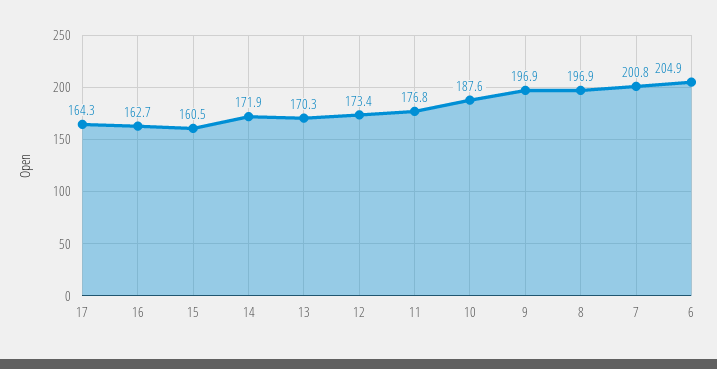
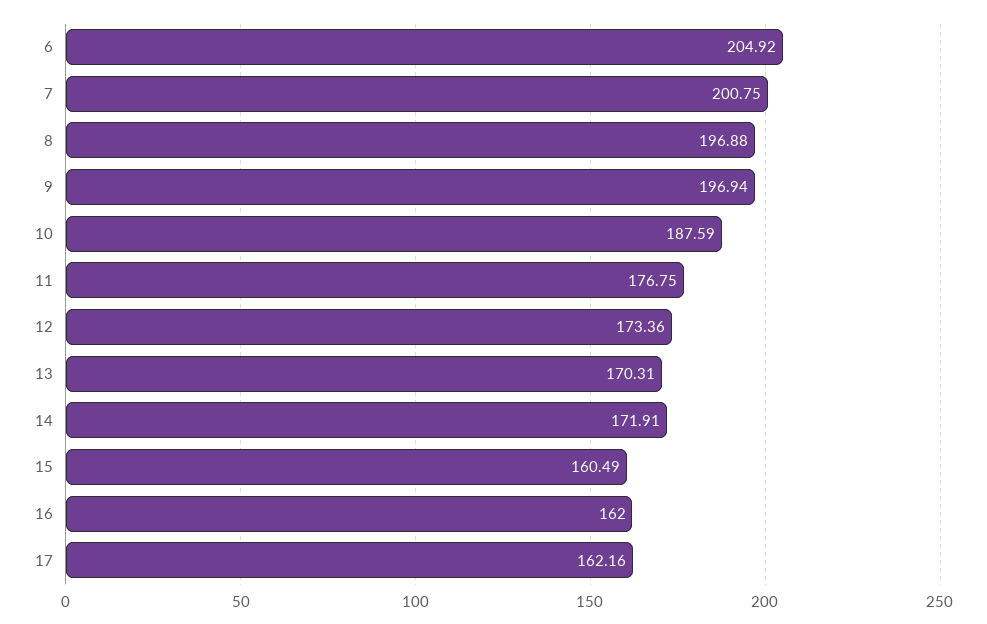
  {
-   "17": 164.3,
+   "17": 162.16,
-   "16": 162.7,
+   "16": 162,
    "15": 160.49,
    "14": 171.91,
    "13": 170.31,
    "12": 173.36,
    "11": 176.75,
    "10": 187.59,
    "9": 196.94,
    "8": 196.88,
    "7": 200.75,
    "6": 204.92
  }

